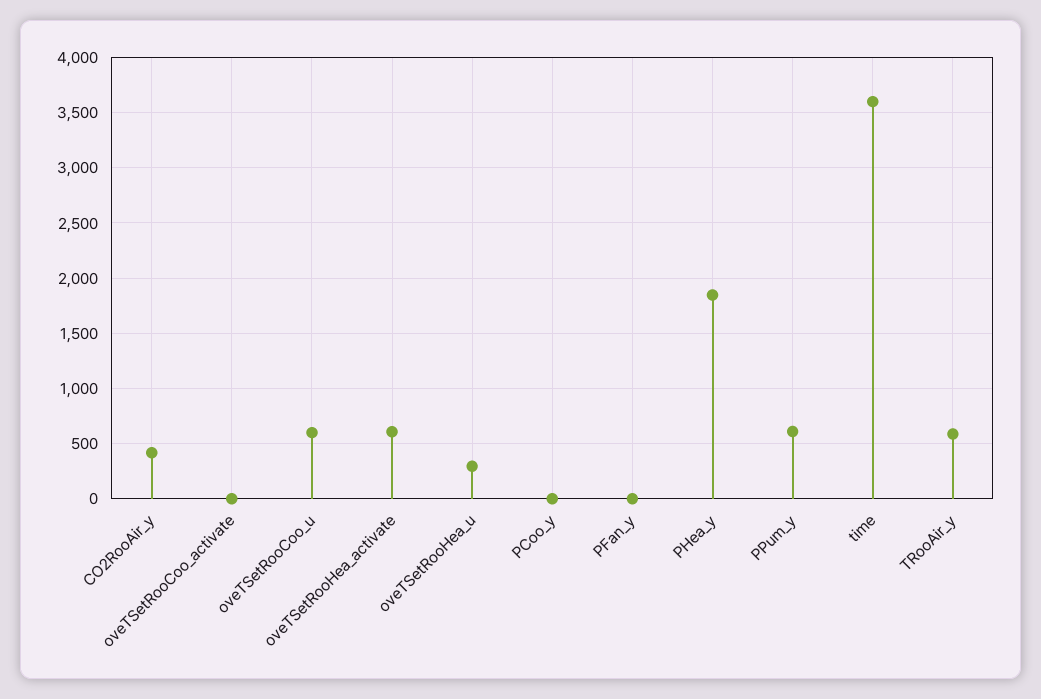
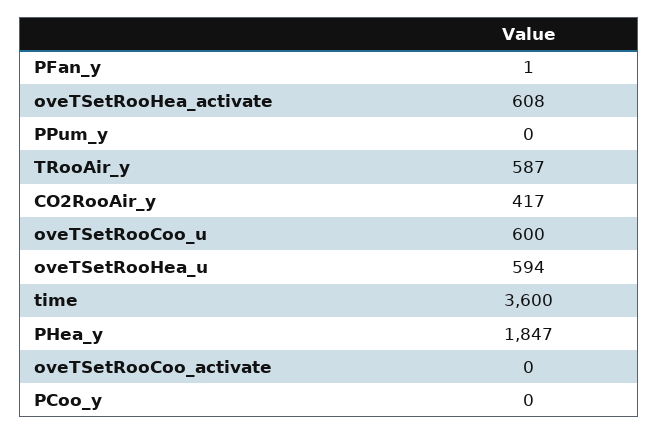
  {
    "CO2RooAir_y": 417,
    "oveTSetRooCoo_activate": 0,
    "oveTSetRooCoo_u": 600,
    "oveTSetRooHea_activate": 608,
-   "oveTSetRooHea_u": 300,
+   "oveTSetRooHea_u": 594,
    "PCoo_y": 0,
    "PFan_y": 1,
    "PHea_y": 1847,
-   "PPum_y": 600,
+   "PPum_y": 0,
    "time": 3600,
    "TRooAir_y": 587
  }

